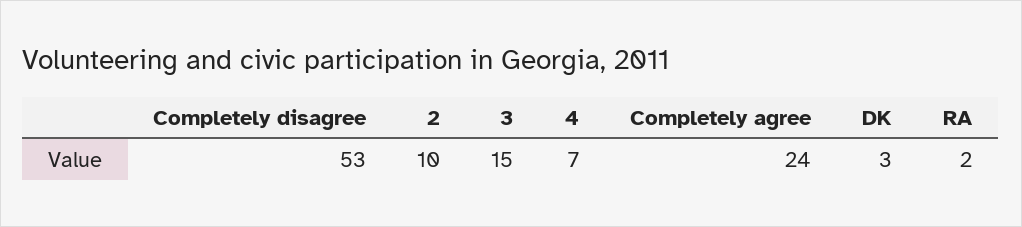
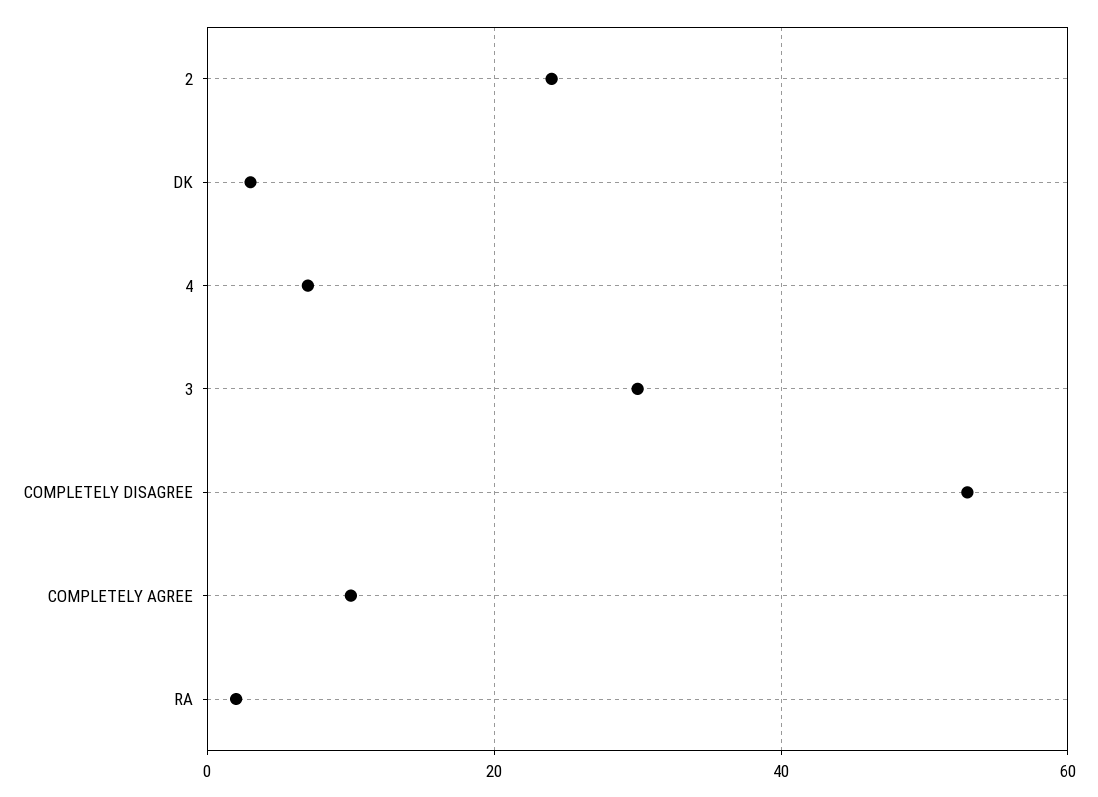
  {
    "Completely disagree": 53,
-   "2": 10,
+   "2": 25,
-   "3": 15,
+   "3": 30,
    "4": 7,
-   "Completely agree": 24,
+   "Completely agree": 10,
    "DK": 3,
    "RA": 2
  }

